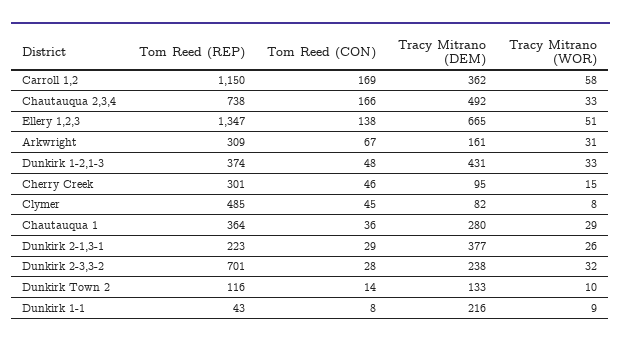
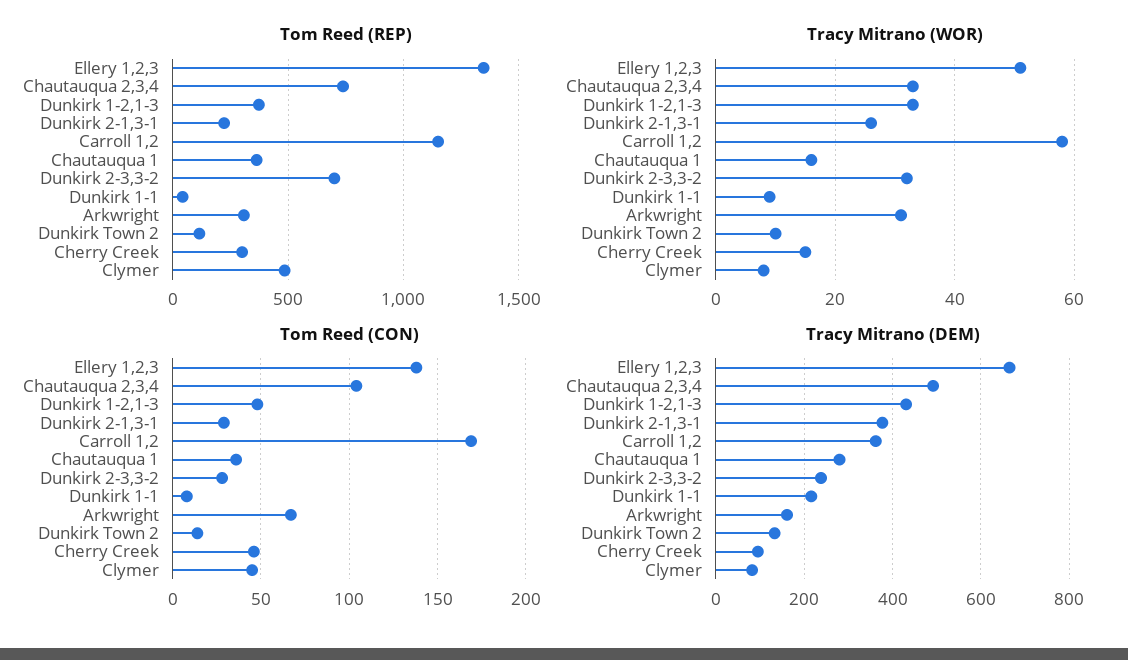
  {
    "Tom Reed (REP)": {
      "Carroll 1,2": 1150,
      "Chautauqua 2,3,4": 738,
      "Ellery 1,2,3": 1347,
      "Arkwright": 309,
      "Dunkirk 1-2,1-3": 374,
      "Cherry Creek": 301,
      "Clymer": 485,
      "Chautauqua 1": 364,
      "Dunkirk 2-1,3-1": 223,
      "Dunkirk 2-3,3-2": 701,
      "Dunkirk Town 2": 116,
      "Dunkirk 1-1": 43
    },
    "Tom Reed (CON)": {
      "Carroll 1,2": 169,
-     "Chautauqua 2,3,4": 166,
+     "Chautauqua 2,3,4": 105,
      "Ellery 1,2,3": 138,
      "Arkwright": 67,
      "Dunkirk 1-2,1-3": 48,
      "Cherry Creek": 46,
      "Clymer": 45,
      "Chautauqua 1": 36,
      "Dunkirk 2-1,3-1": 29,
      "Dunkirk 2-3,3-2": 28,
      "Dunkirk Town 2": 14,
      "Dunkirk 1-1": 8
    },
    "Tracy Mitrano (DEM)": {
      "Carroll 1,2": 362,
      "Chautauqua 2,3,4": 492,
      "Ellery 1,2,3": 665,
      "Arkwright": 161,
      "Dunkirk 1-2,1-3": 431,
      "Cherry Creek": 95,
      "Clymer": 82,
      "Chautauqua 1": 280,
      "Dunkirk 2-1,3-1": 377,
      "Dunkirk 2-3,3-2": 238,
      "Dunkirk Town 2": 133,
      "Dunkirk 1-1": 216
    },
    "Tracy Mitrano (WOR)": {
      "Carroll 1,2": 58,
      "Chautauqua 2,3,4": 33,
      "Ellery 1,2,3": 51,
      "Arkwright": 31,
      "Dunkirk 1-2,1-3": 33,
      "Cherry Creek": 15,
      "Clymer": 8,
-     "Chautauqua 1": 29,
+     "Chautauqua 1": 15,
      "Dunkirk 2-1,3-1": 26,
      "Dunkirk 2-3,3-2": 32,
      "Dunkirk Town 2": 10,
      "Dunkirk 1-1": 9
    }
  }

